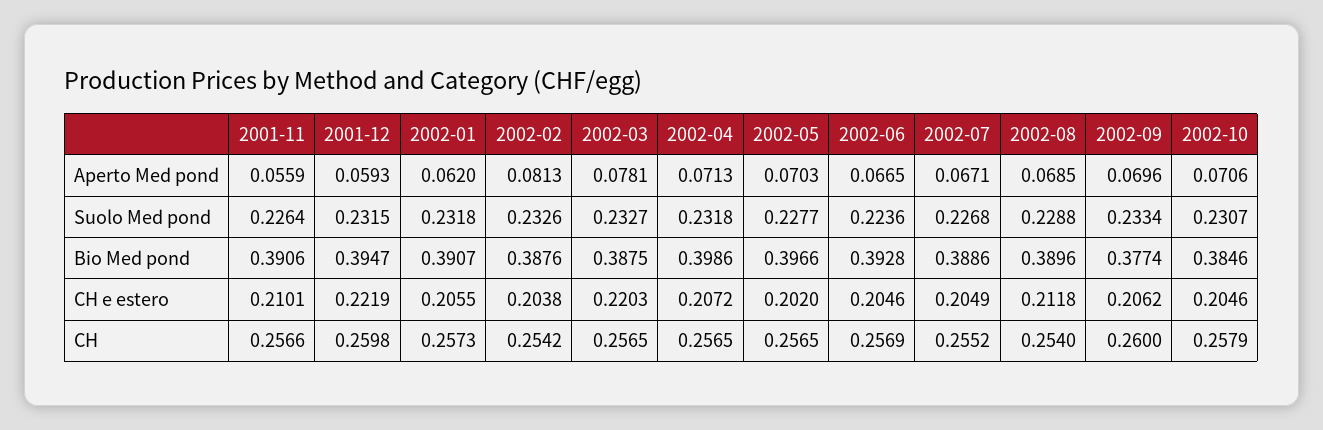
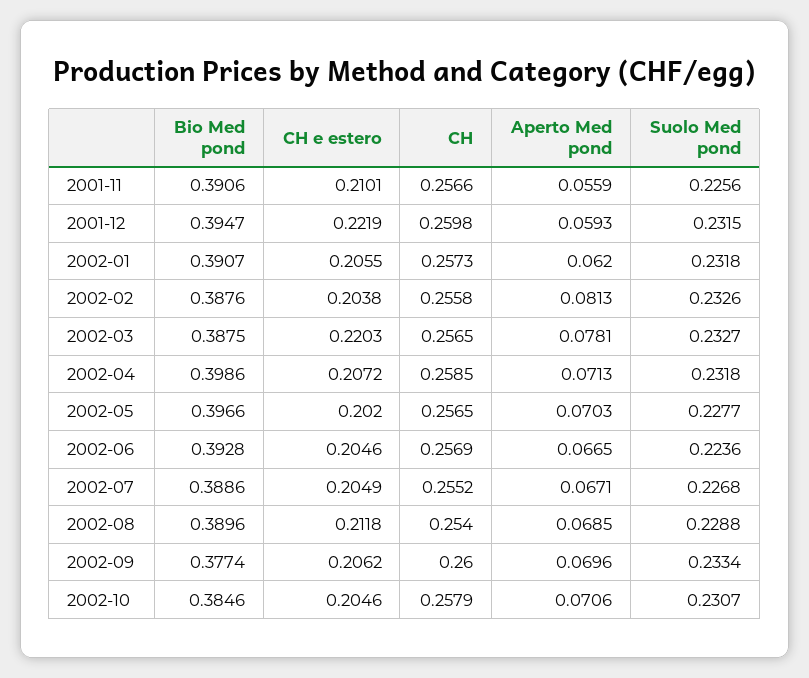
  {
    "2001-11": {
      "Aperto Med pond": 0.0559,
-     "Suolo Med pond": 0.2264,
+     "Suolo Med pond": 0.2256,
      "Bio Med pond": 0.3906,
      "CH e estero": 0.2101,
      "CH": 0.2566
    },
    "2001-12": {
      "Aperto Med pond": 0.0593,
      "Suolo Med pond": 0.2315,
      "Bio Med pond": 0.3947,
      "CH e estero": 0.2219,
      "CH": 0.2598
    },
    "2002-01": {
      "Aperto Med pond": 0.062,
      "Suolo Med pond": 0.2318,
      "Bio Med pond": 0.3907,
      "CH e estero": 0.2055,
      "CH": 0.2573
    },
    "2002-02": {
      "Aperto Med pond": 0.0813,
      "Suolo Med pond": 0.2326,
      "Bio Med pond": 0.3876,
      "CH e estero": 0.2038,
-     "CH": 0.2542
+     "CH": 0.2558
    },
    "2002-03": {
      "Aperto Med pond": 0.0781,
      "Suolo Med pond": 0.2327,
      "Bio Med pond": 0.3875,
      "CH e estero": 0.2203,
      "CH": 0.2565
    },
    "2002-04": {
      "Aperto Med pond": 0.0713,
      "Suolo Med pond": 0.2318,
      "Bio Med pond": 0.3986,
      "CH e estero": 0.2072,
-     "CH": 0.2565
+     "CH": 0.2585
    },
    "2002-05": {
      "Aperto Med pond": 0.0703,
      "Suolo Med pond": 0.2277,
      "Bio Med pond": 0.3966,
      "CH e estero": 0.202,
      "CH": 0.2565
    },
    "2002-06": {
      "Aperto Med pond": 0.0665,
      "Suolo Med pond": 0.2236,
      "Bio Med pond": 0.3928,
      "CH e estero": 0.2046,
      "CH": 0.2569
    },
    "2002-07": {
      "Aperto Med pond": 0.0671,
      "Suolo Med pond": 0.2268,
      "Bio Med pond": 0.3886,
      "CH e estero": 0.2049,
      "CH": 0.2552
    },
    "2002-08": {
      "Aperto Med pond": 0.0685,
      "Suolo Med pond": 0.2288,
      "Bio Med pond": 0.3896,
      "CH e estero": 0.2118,
      "CH": 0.254
    },
    "2002-09": {
      "Aperto Med pond": 0.0696,
      "Suolo Med pond": 0.2334,
      "Bio Med pond": 0.3774,
      "CH e estero": 0.2062,
      "CH": 0.26
    },
    "2002-10": {
      "Aperto Med pond": 0.0706,
      "Suolo Med pond": 0.2307,
      "Bio Med pond": 0.3846,
      "CH e estero": 0.2046,
      "CH": 0.2579
    }
  }

